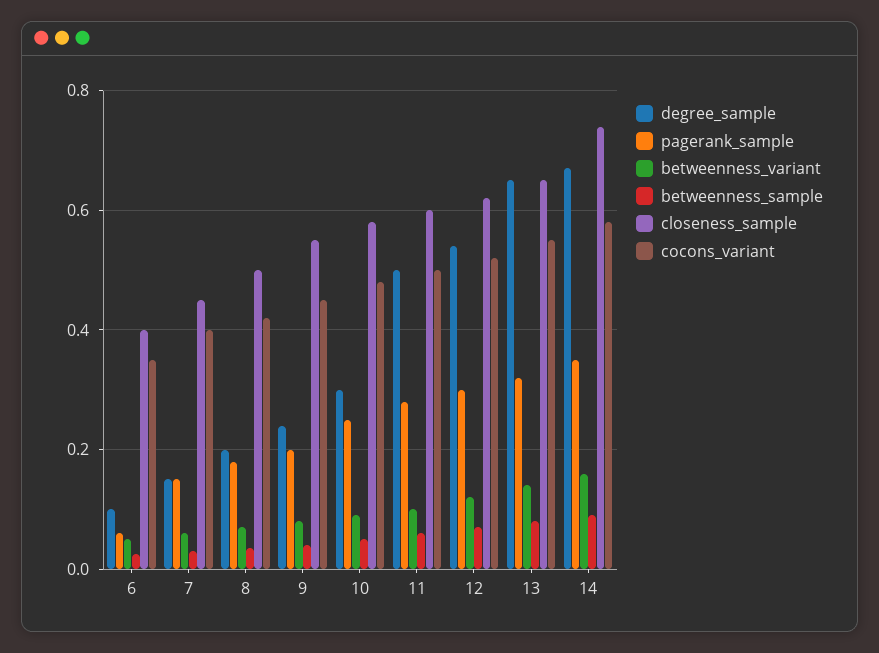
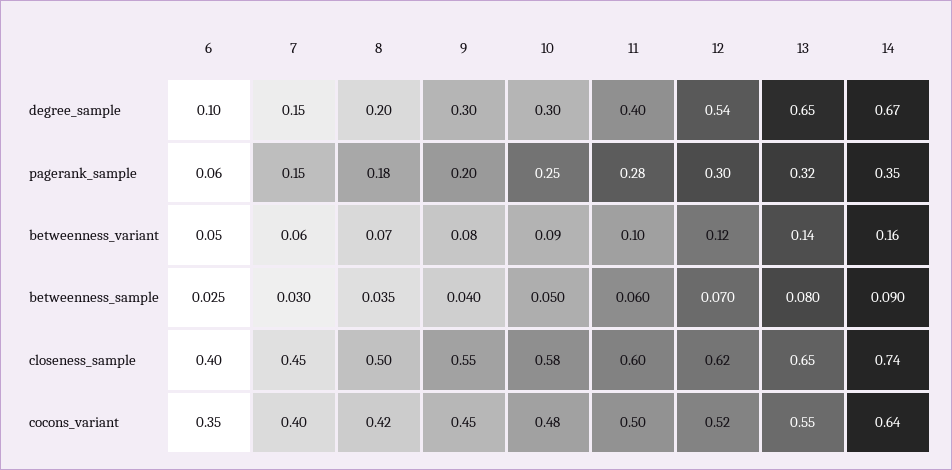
  {
    "degree_sample": {
      "6": 0.1,
      "7": 0.15,
      "8": 0.2,
-     "9": 0.24,
+     "9": 0.3,
      "10": 0.3,
-     "11": 0.5,
+     "11": 0.4,
      "12": 0.54,
      "13": 0.65,
      "14": 0.67
    },
    "pagerank_sample": {
      "6": 0.06,
      "7": 0.15,
      "8": 0.18,
      "9": 0.2,
      "10": 0.25,
      "11": 0.28,
      "12": 0.3,
      "13": 0.32,
      "14": 0.35
    },
    "betweenness_variant": {
      "6": 0.05,
      "7": 0.06,
      "8": 0.07,
      "9": 0.08,
      "10": 0.09,
      "11": 0.1,
      "12": 0.12,
      "13": 0.14,
      "14": 0.16
    },
    "betweenness_sample": {
      "6": 0.025,
      "7": 0.03,
      "8": 0.035,
      "9": 0.04,
      "10": 0.05,
      "11": 0.06,
      "12": 0.07,
      "13": 0.08,
      "14": 0.09
    },
    "closeness_sample": {
      "6": 0.4,
      "7": 0.45,
      "8": 0.5,
      "9": 0.55,
      "10": 0.58,
      "11": 0.6,
      "12": 0.62,
      "13": 0.65,
      "14": 0.74
    },
    "cocons_variant": {
      "6": 0.35,
      "7": 0.4,
      "8": 0.42,
      "9": 0.45,
      "10": 0.48,
      "11": 0.5,
      "12": 0.52,
      "13": 0.55,
-     "14": 0.58
+     "14": 0.64
    }
  }

